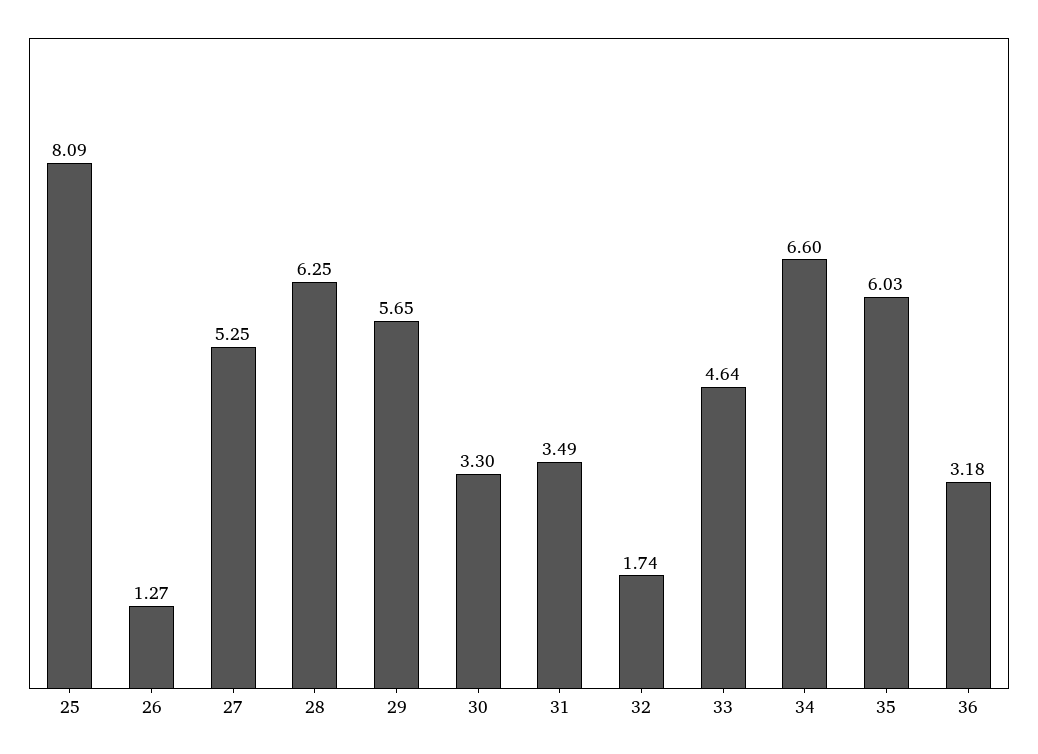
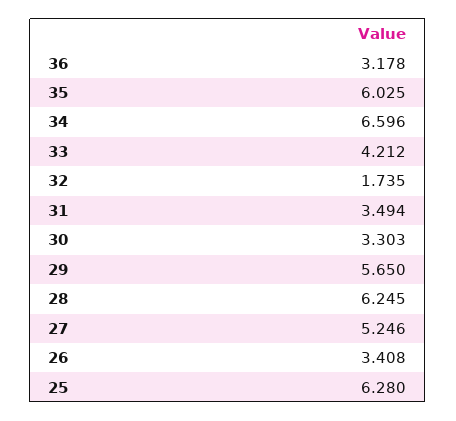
  {
-   "25": 8.09,
+   "25": 6.28,
-   "26": 1.27,
+   "26": 3.408,
    "27": 5.246,
    "28": 6.245,
    "29": 5.65,
    "30": 3.303,
    "31": 3.494,
    "32": 1.735,
-   "33": 4.64,
+   "33": 4.212,
    "34": 6.596,
    "35": 6.025,
    "36": 3.178
  }

